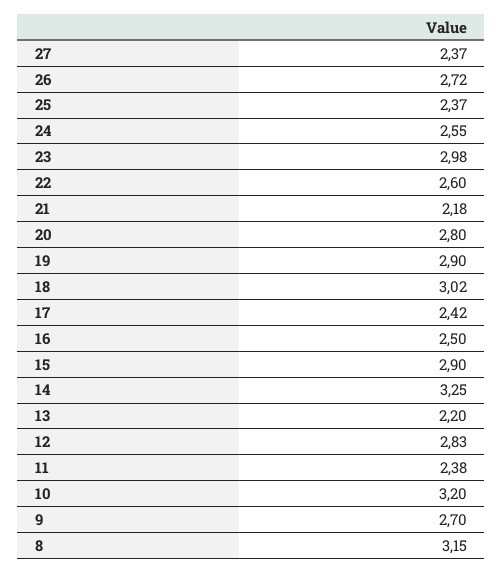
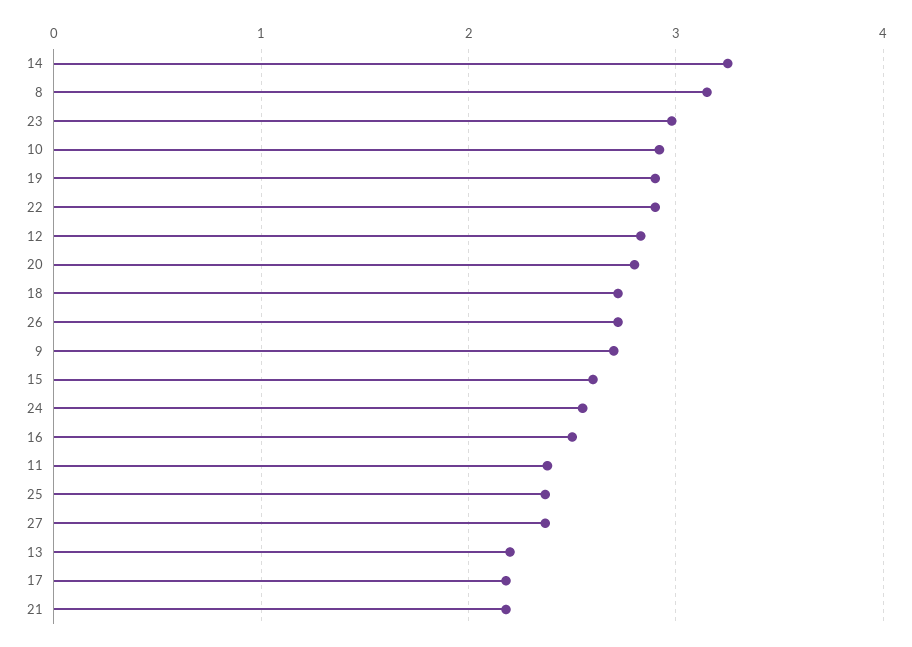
  {
    "27": 2.37,
    "26": 2.72,
    "25": 2.37,
    "24": 2.55,
    "23": 2.98,
-   "22": 2.6,
+   "22": 2.9,
    "21": 2.18,
    "20": 2.8,
    "19": 2.9,
-   "18": 3.02,
+   "18": 2.7,
-   "17": 2.42,
+   "17": 2.2,
    "16": 2.5,
-   "15": 2.9,
+   "15": 2.6,
    "14": 3.25,
    "13": 2.2,
    "12": 2.83,
    "11": 2.38,
-   "10": 3.2,
+   "10": 2.9,
    "9": 2.7,
    "8": 3.15
  }

